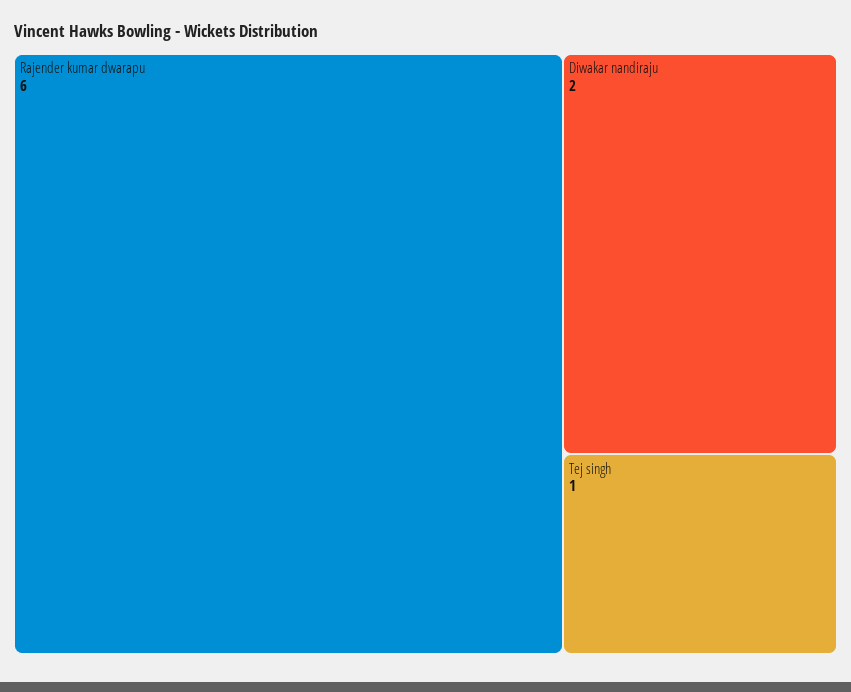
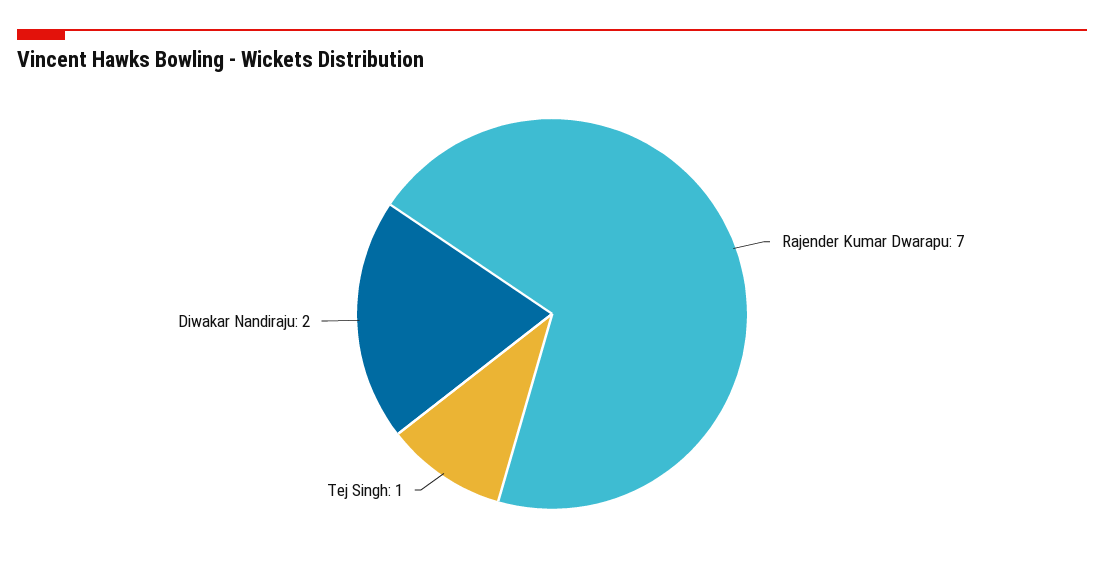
  {
-   "Rajender kumar dwarapu": 6,
+   "Rajender kumar dwarapu": 7,
    "Diwakar nandiraju": 2,
    "Tej singh": 1
  }

